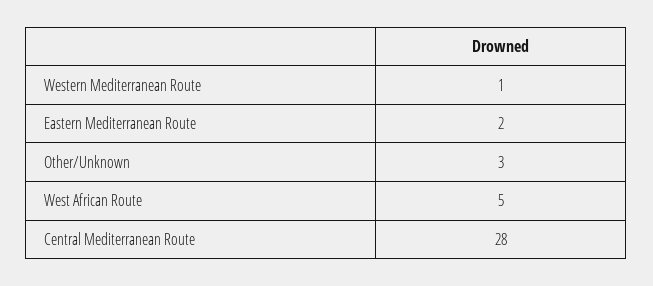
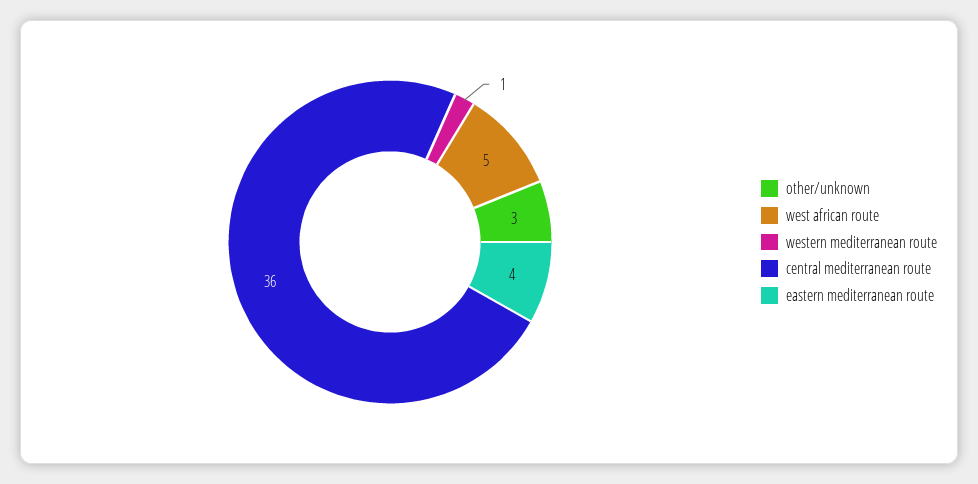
  {
    "Western Mediterranean Route": 1,
-   "Eastern Mediterranean Route": 2,
+   "Eastern Mediterranean Route": 4,
    "Other/Unknown": 3,
    "West African Route": 5,
-   "Central Mediterranean Route": 28
+   "Central Mediterranean Route": 36
  }

